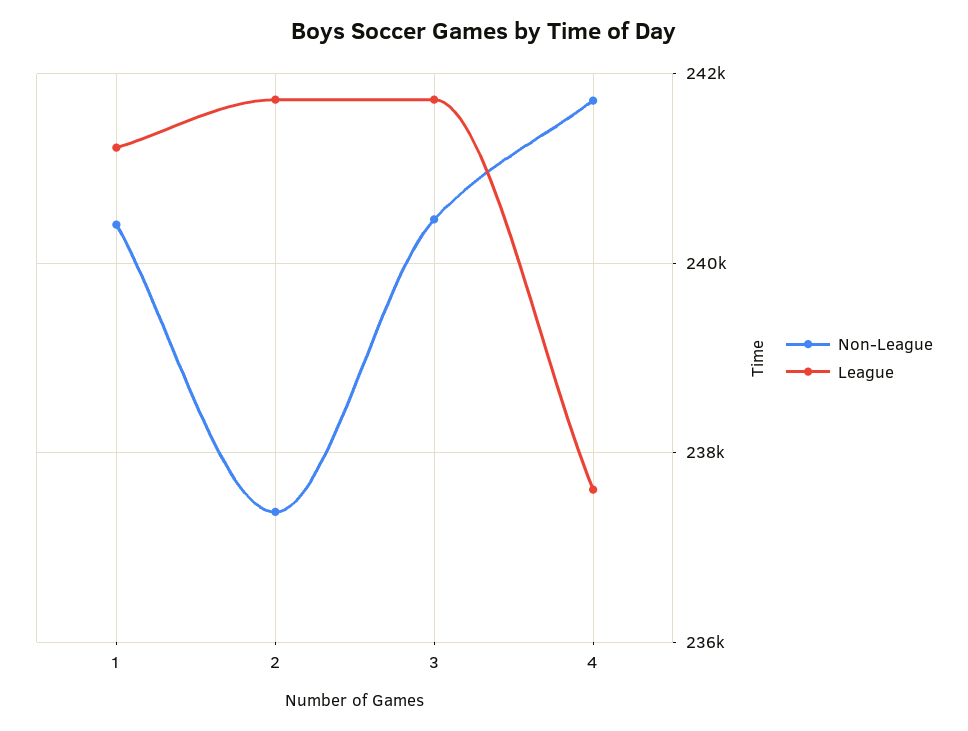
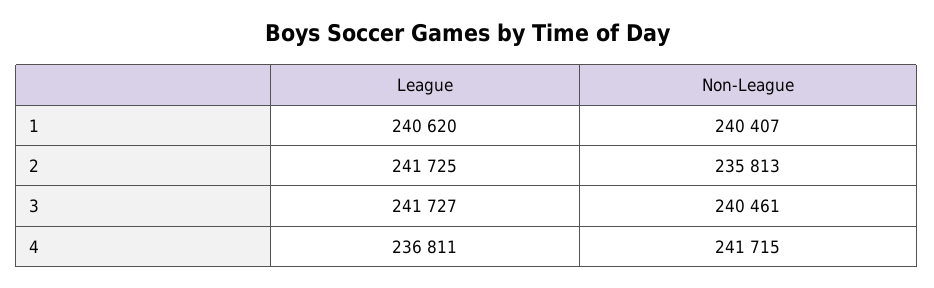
  {
    "Non-League": {
      "1": 240407,
-     "2": 237400,
+     "2": 235813,
      "3": 240461,
      "4": 241715
    },
    "League": {
-     "1": 241200,
+     "1": 240620,
      "2": 241725,
      "3": 241727,
-     "4": 237600
+     "4": 236811
    }
  }

